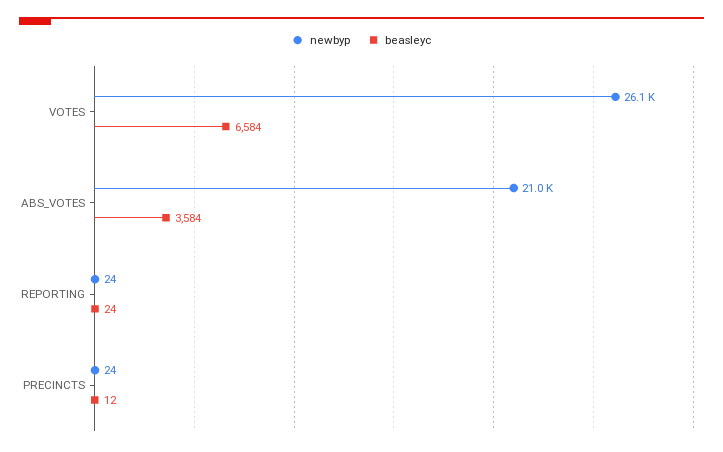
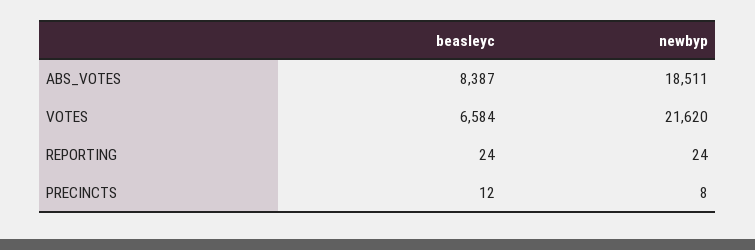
  {
    "newbyp": {
-     "VOTES": 26100,
+     "VOTES": 21620,
-     "ABS_VOTES": 21000,
+     "ABS_VOTES": 18511,
      "REPORTING": 24,
-     "PRECINCTS": 24
+     "PRECINCTS": 8
    },
    "beasleyc": {
      "VOTES": 6584,
-     "ABS_VOTES": 3584,
+     "ABS_VOTES": 8387,
      "REPORTING": 24,
      "PRECINCTS": 12
    }
  }

